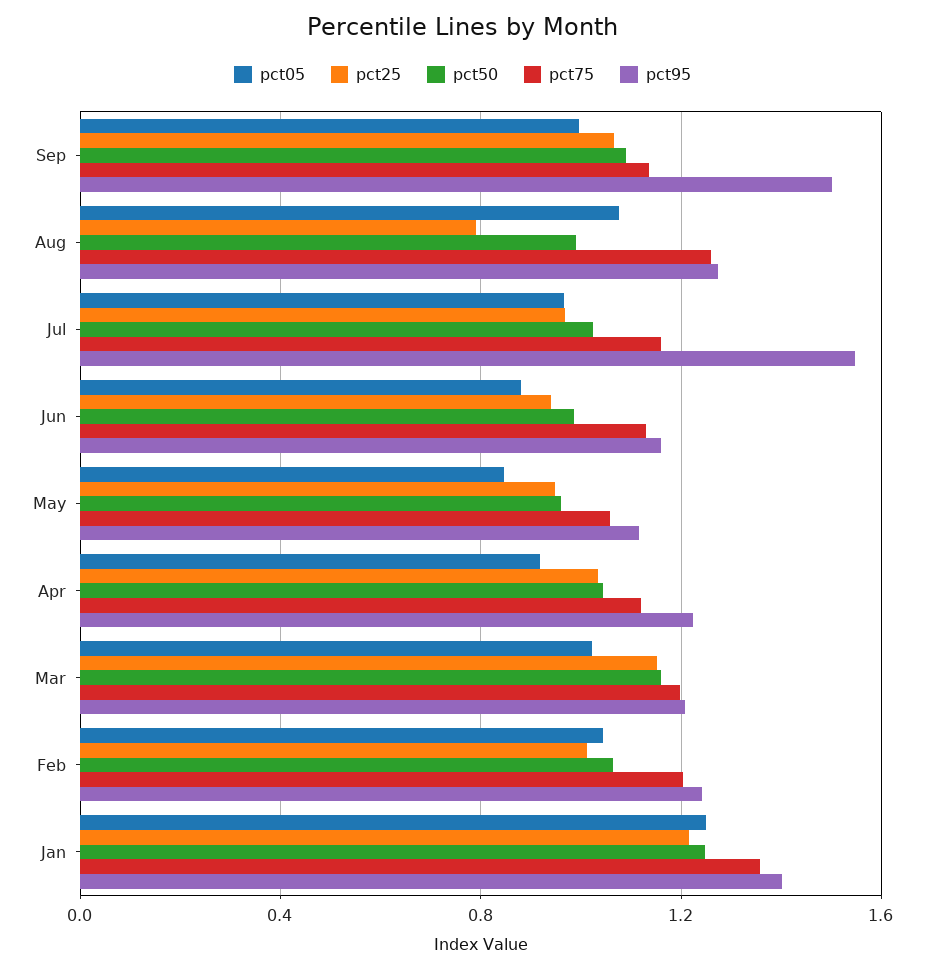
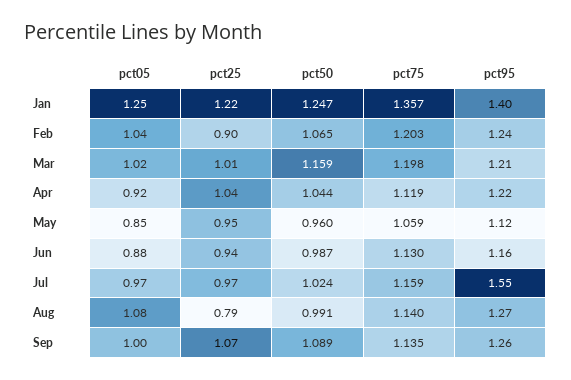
  {
    "pct05": {
      "Sep": 1,
      "Aug": 1.08,
      "Jul": 0.97,
      "Jun": 0.88,
      "May": 0.85,
      "Apr": 0.92,
      "Mar": 1.02,
      "Feb": 1.04,
      "Jan": 1.25
    },
    "pct25": {
      "Sep": 1.07,
      "Aug": 0.79,
      "Jul": 0.97,
      "Jun": 0.94,
      "May": 0.95,
      "Apr": 1.04,
-     "Mar": 1.15,
+     "Mar": 1.01,
-     "Feb": 1,
+     "Feb": 0.9,
      "Jan": 1.22
    },
    "pct50": {
      "Sep": 1.089,
      "Aug": 0.991,
      "Jul": 1.024,
      "Jun": 0.987,
      "May": 0.96,
      "Apr": 1.044,
      "Mar": 1.159,
      "Feb": 1.065,
      "Jan": 1.247
    },
    "pct75": {
      "Sep": 1.135,
-     "Aug": 1.25,
+     "Aug": 1.14,
      "Jul": 1.159,
      "Jun": 1.13,
      "May": 1.059,
      "Apr": 1.119,
      "Mar": 1.198,
      "Feb": 1.203,
      "Jan": 1.357
    },
    "pct95": {
-     "Sep": 1.5,
+     "Sep": 1.26,
      "Aug": 1.27,
      "Jul": 1.55,
      "Jun": 1.16,
      "May": 1.12,
      "Apr": 1.22,
      "Mar": 1.21,
      "Feb": 1.24,
      "Jan": 1.4
    }
  }

